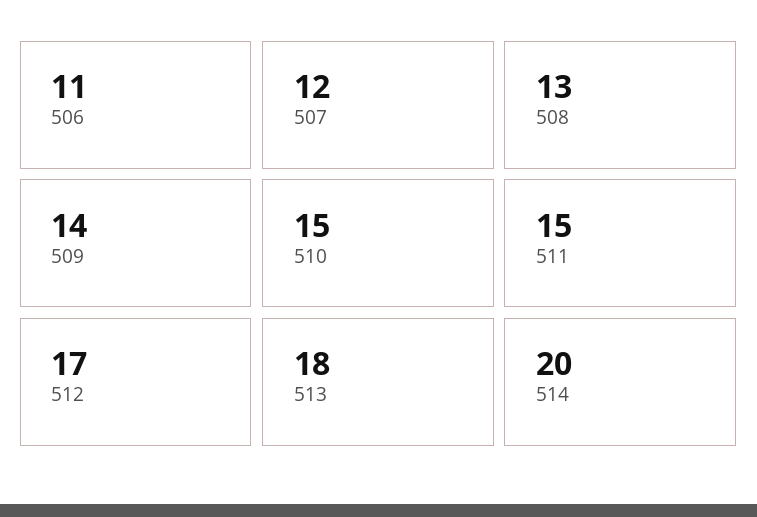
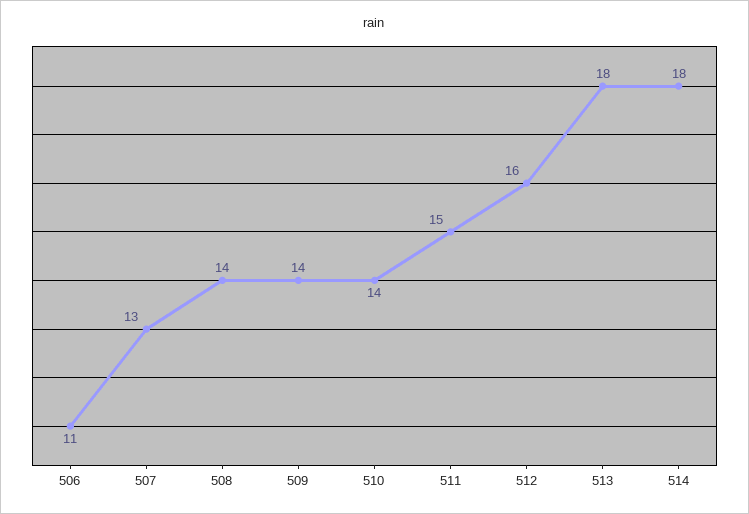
  {
    "506": 11,
-   "507": 12,
+   "507": 13,
-   "508": 13,
+   "508": 14,
    "509": 14,
-   "510": 15,
+   "510": 14,
    "511": 15,
-   "512": 17,
+   "512": 16,
    "513": 18,
-   "514": 20
+   "514": 18
  }

